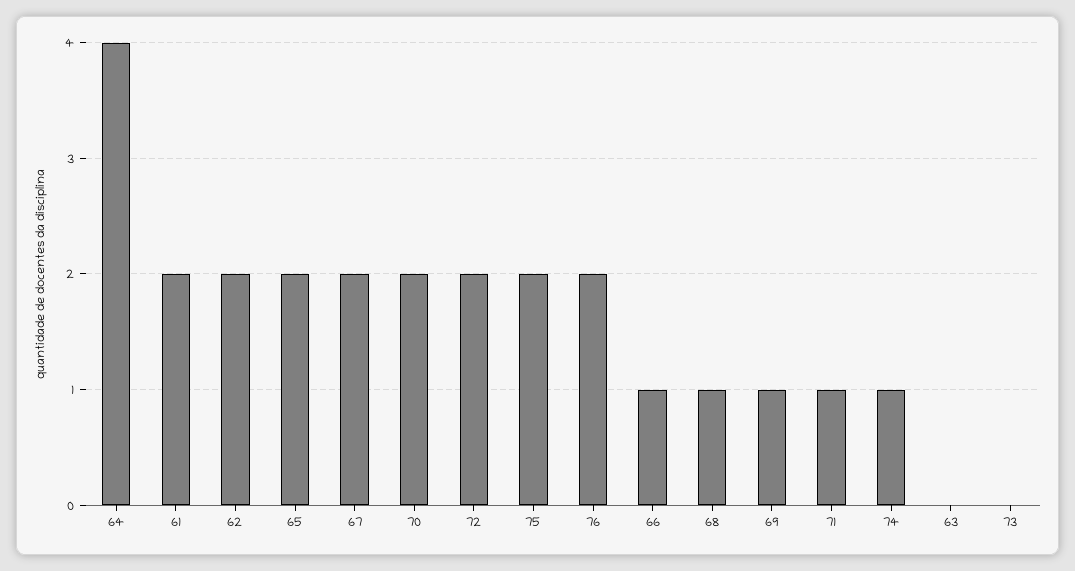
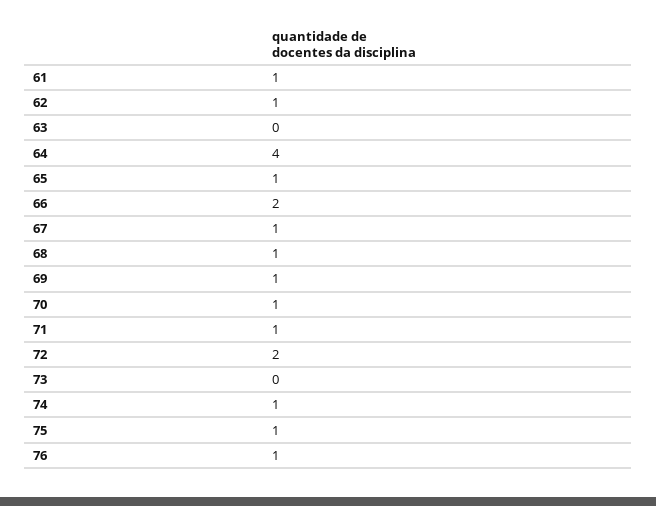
  {
    "64": 4,
-   "61": 2,
+   "61": 1,
-   "62": 2,
+   "62": 1,
-   "65": 2,
+   "65": 1,
-   "67": 2,
+   "67": 1,
-   "70": 2,
+   "70": 1,
    "72": 2,
-   "75": 2,
+   "75": 1,
-   "76": 2,
+   "76": 1,
-   "66": 1,
+   "66": 2,
    "68": 1,
    "69": 1,
    "71": 1,
    "74": 1,
    "63": 0,
    "73": 0
  }

